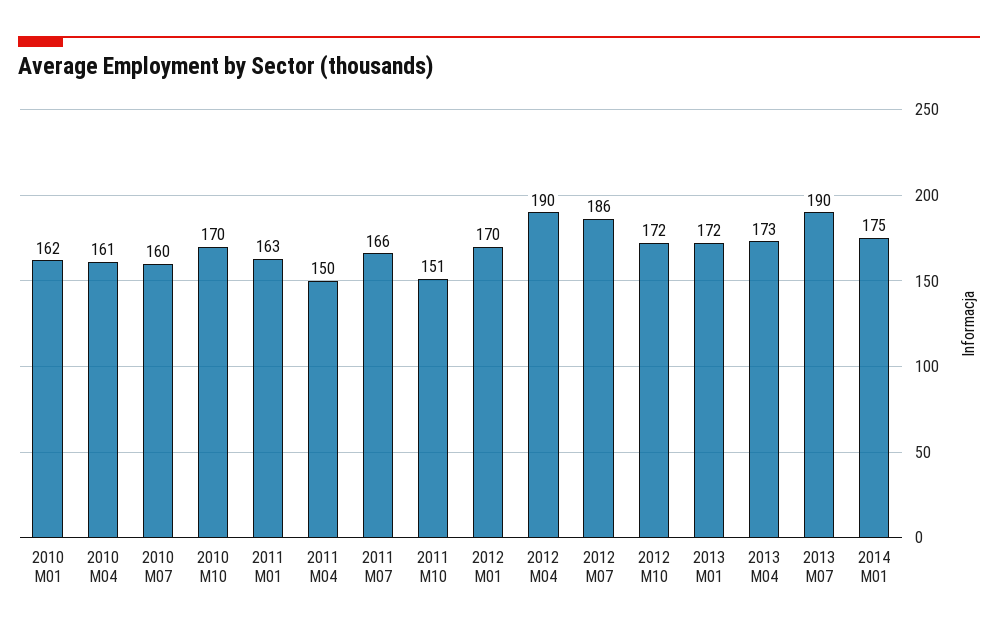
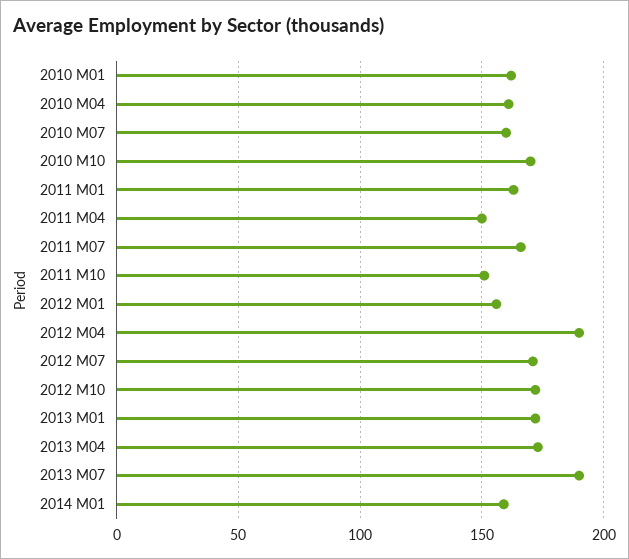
  {
    "2010 M01": 162,
    "2010 M04": 161,
    "2010 M07": 160,
    "2010 M10": 170,
    "2011 M01": 163,
    "2011 M04": 150,
    "2011 M07": 166,
    "2011 M10": 151,
-   "2012 M01": 170,
+   "2012 M01": 155,
    "2012 M04": 190,
-   "2012 M07": 186,
+   "2012 M07": 170,
    "2012 M10": 172,
    "2013 M01": 172,
    "2013 M04": 173,
    "2013 M07": 190,
-   "2014 M01": 175
+   "2014 M01": 160
  }

